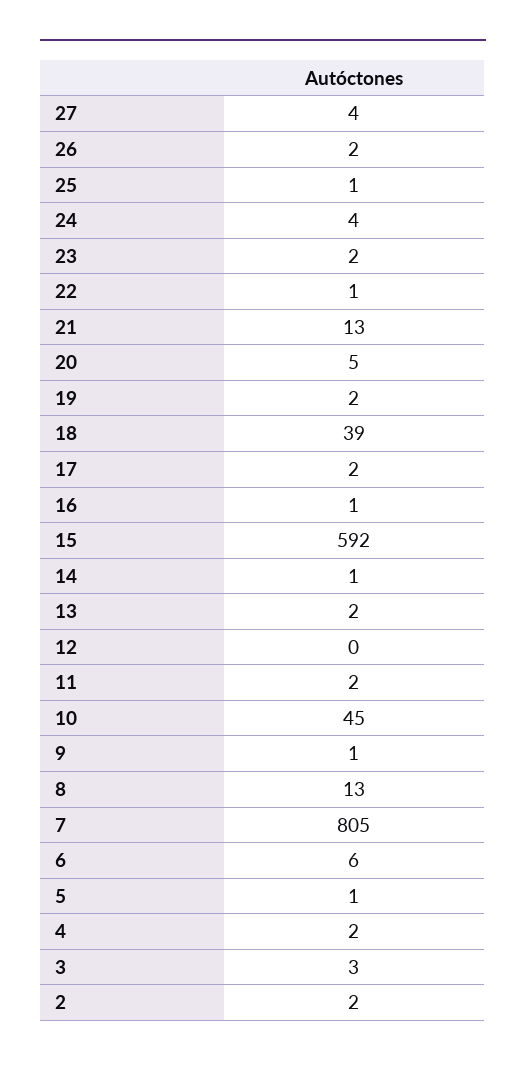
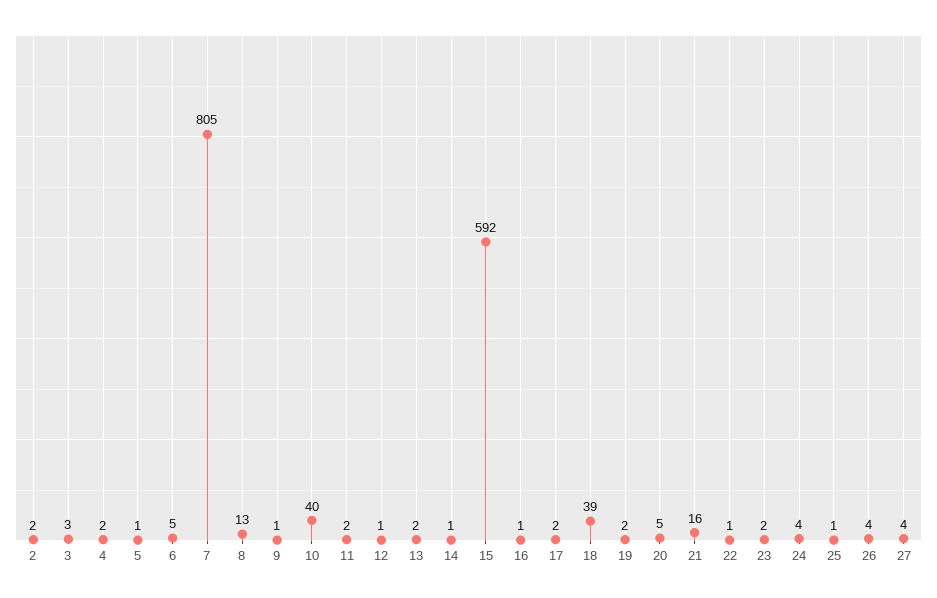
  {
    "27": 4,
-   "26": 2,
+   "26": 4,
    "25": 1,
    "24": 4,
    "23": 2,
    "22": 1,
-   "21": 13,
+   "21": 16,
    "20": 5,
    "19": 2,
    "18": 39,
    "17": 2,
    "16": 1,
    "15": 592,
    "14": 1,
    "13": 2,
-   "12": 0,
+   "12": 1,
    "11": 2,
-   "10": 45,
+   "10": 40,
    "9": 1,
    "8": 13,
    "7": 805,
-   "6": 6,
+   "6": 5,
    "5": 1,
    "4": 2,
    "3": 3,
    "2": 2
  }

